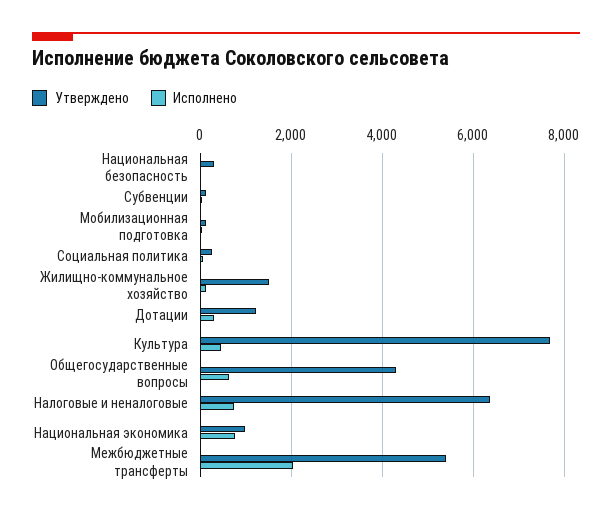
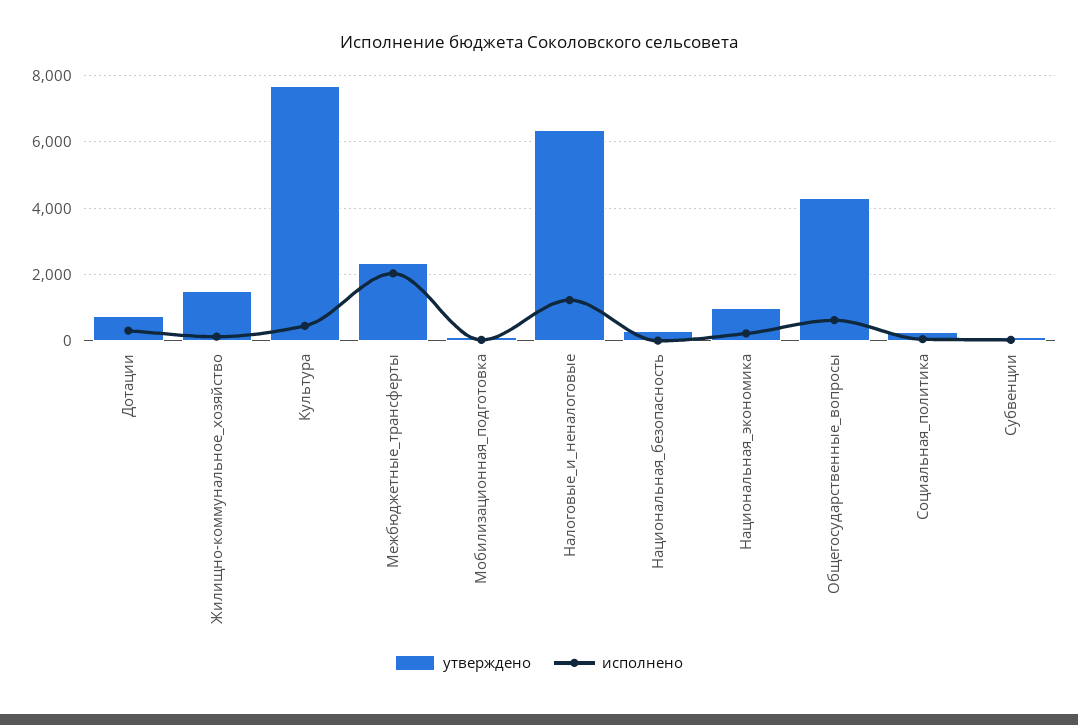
  {
    "Утверждено": {
      "Национальная безопасность": 400,
      "Субвенции": 200,
      "Мобилизационная подготовка": 200,
      "Социальная политика": 200,
      "Жилищно-коммунальное хозяйство": 1400,
-     "Дотации": 1200,
+     "Дотации": 800,
      "Культура": 7600,
      "Общегосударственные вопросы": 4400,
      "Налоговые и неналоговые": 6400,
      "Национальная экономика": 1000,
-     "Межбюджетные трансферты": 5400
+     "Межбюджетные трансферты": 2400
    },
    "Исполнено": {
      "Национальная безопасность": 0,
      "Субвенции": 0,
      "Мобилизационная подготовка": 0,
      "Социальная политика": 0,
      "Жилищно-коммунальное хозяйство": 200,
      "Дотации": 400,
      "Культура": 400,
      "Общегосударственные вопросы": 600,
-     "Налоговые и неналоговые": 800,
+     "Налоговые и неналоговые": 1200,
-     "Национальная экономика": 800,
+     "Национальная экономика": 200,
      "Межбюджетные трансферты": 2000
    }
  }

